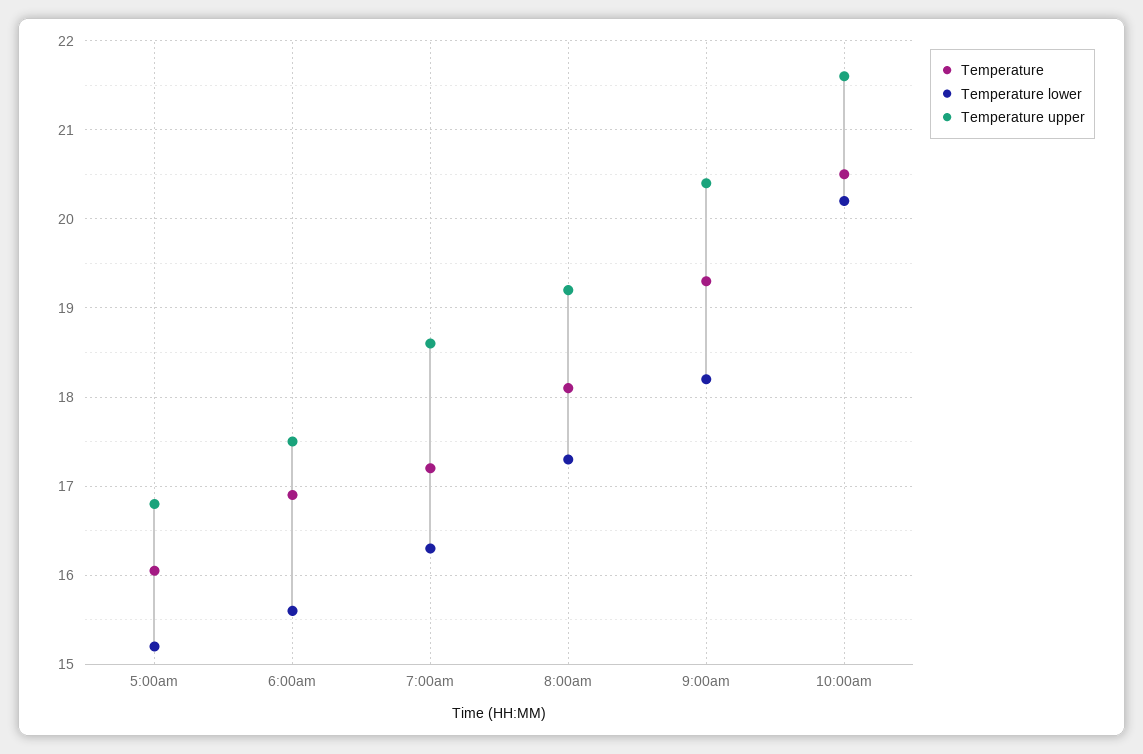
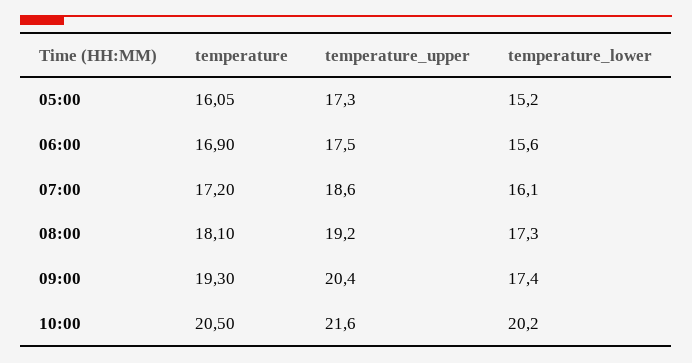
  {
    "Temperature": {
      "5:00am": 16.05,
      "6:00am": 16.9,
      "7:00am": 17.2,
      "8:00am": 18.1,
      "9:00am": 19.3,
      "10:00am": 20.5
    },
    "Temperature lower": {
      "5:00am": 15.2,
      "6:00am": 15.6,
-     "7:00am": 16.3,
+     "7:00am": 16.1,
      "8:00am": 17.3,
-     "9:00am": 18.2,
+     "9:00am": 17.4,
      "10:00am": 20.2
    },
    "Temperature upper": {
-     "5:00am": 16.8,
+     "5:00am": 17.3,
      "6:00am": 17.5,
      "7:00am": 18.6,
      "8:00am": 19.2,
      "9:00am": 20.4,
      "10:00am": 21.6
    }
  }

